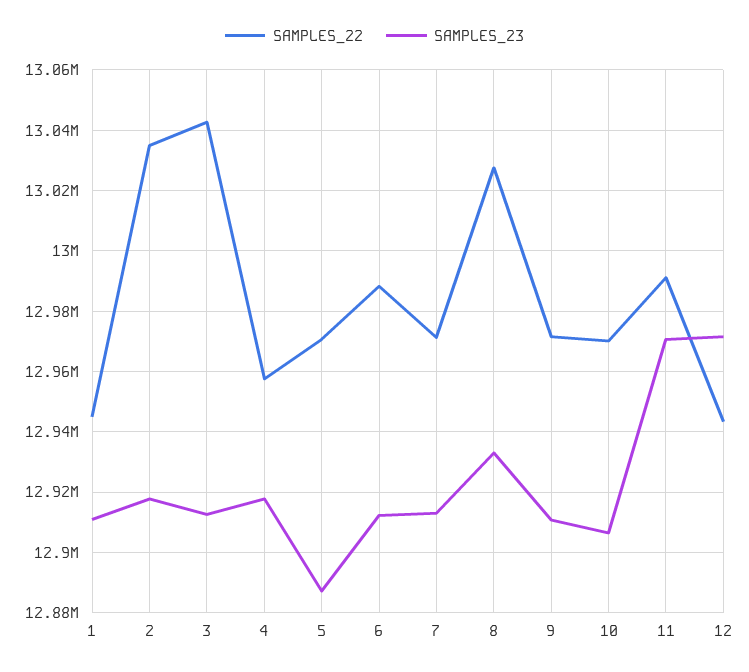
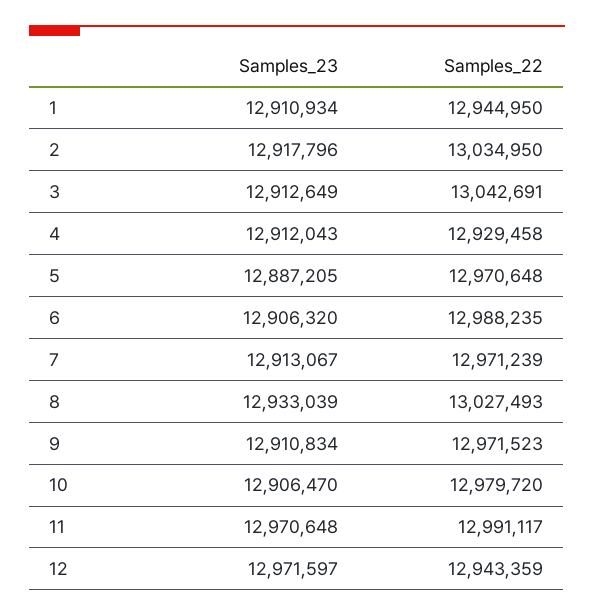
  {
    "SAMPLES_22": {
      "1": 12944950,
      "2": 13034950,
      "3": 13042691,
-     "4": 12958000,
+     "4": 12929458,
      "5": 12970648,
      "6": 12988235,
      "7": 12971239,
      "8": 13027493,
      "9": 12971523,
-     "10": 12970000,
+     "10": 12979720,
      "11": 12991117,
      "12": 12943359
    },
    "SAMPLES_23": {
      "1": 12910934,
      "2": 12917796,
      "3": 12912649,
-     "4": 12918000,
+     "4": 12912043,
      "5": 12887205,
-     "6": 12912000,
+     "6": 12906320,
      "7": 12913067,
      "8": 12933039,
      "9": 12910834,
      "10": 12906470,
      "11": 12970648,
      "12": 12971597
    }
  }

